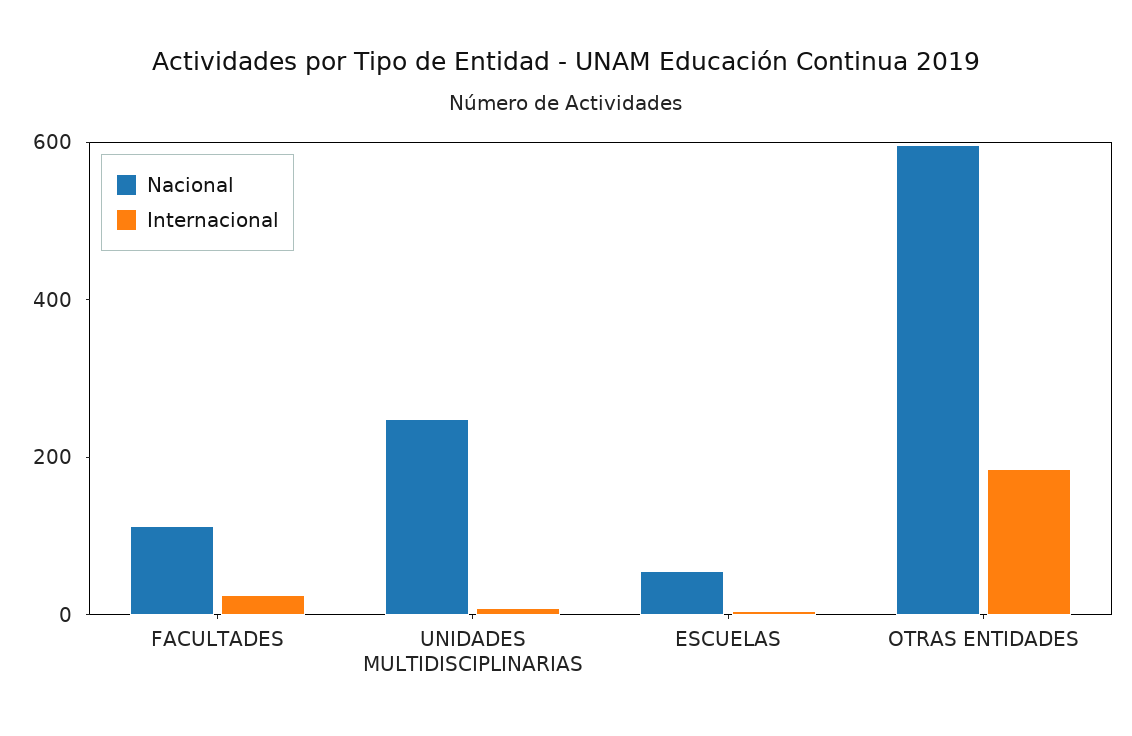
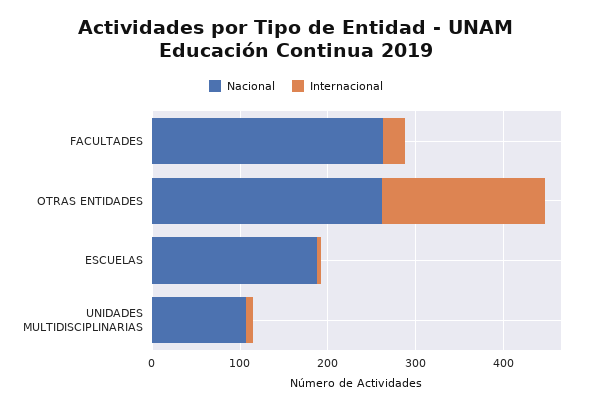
  {
    "Nacional": {
-     "FACULTADES": 100,
+     "FACULTADES": 260,
-     "UNIDADES MULTIDISCIPLINARIAS": 250,
+     "UNIDADES MULTIDISCIPLINARIAS": 100,
-     "ESCUELAS": 50,
+     "ESCUELAS": 180,
-     "OTRAS ENTIDADES": 600
+     "OTRAS ENTIDADES": 260
    },
    "Internacional": {
      "FACULTADES": 20,
      "UNIDADES MULTIDISCIPLINARIAS": 0,
      "ESCUELAS": 0,
      "OTRAS ENTIDADES": 180
    }
  }

